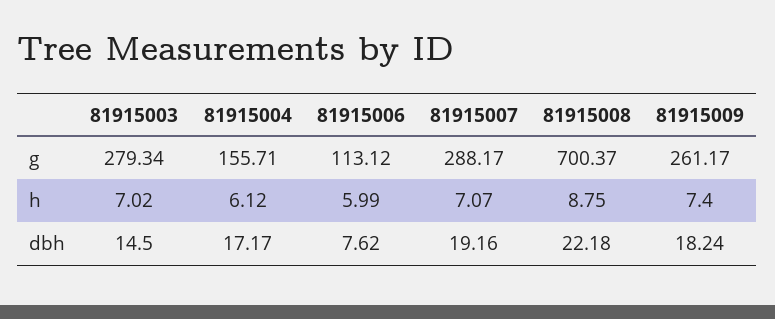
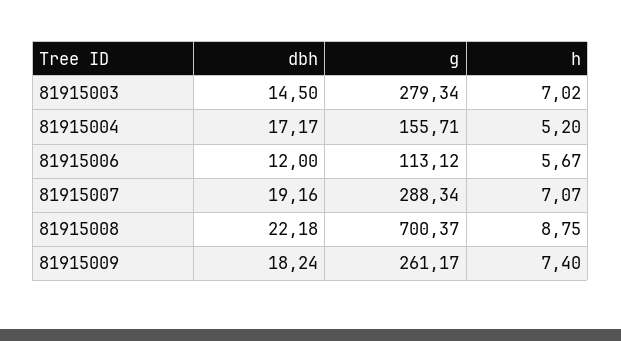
  {
    "81915003": {
      "g": 279.34,
      "h": 7.02,
      "dbh": 14.5
    },
    "81915004": {
      "g": 155.71,
-     "h": 6.12,
+     "h": 5.2,
      "dbh": 17.17
    },
    "81915006": {
      "g": 113.12,
-     "h": 5.99,
+     "h": 5.67,
-     "dbh": 7.62
+     "dbh": 12
    },
    "81915007": {
-     "g": 288.17,
+     "g": 288.34,
      "h": 7.07,
      "dbh": 19.16
    },
    "81915008": {
      "g": 700.37,
      "h": 8.75,
      "dbh": 22.18
    },
    "81915009": {
      "g": 261.17,
      "h": 7.4,
      "dbh": 18.24
    }
  }

